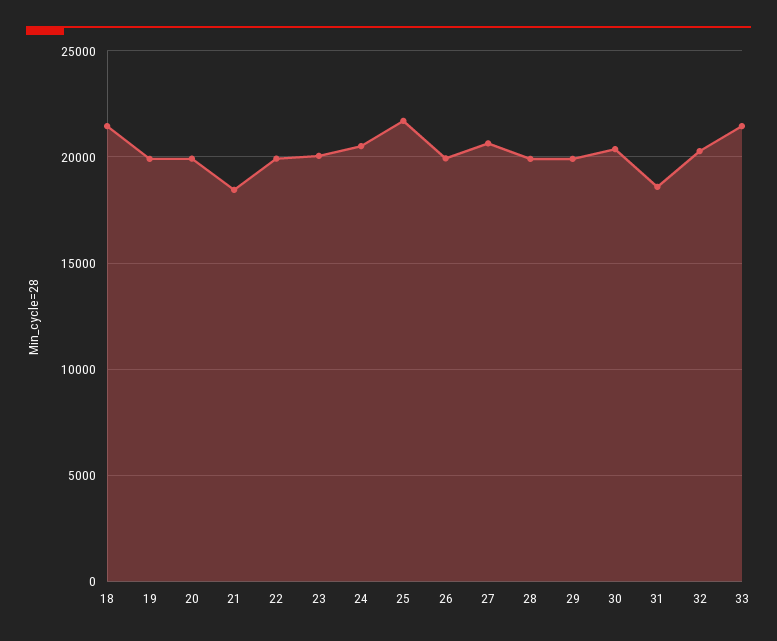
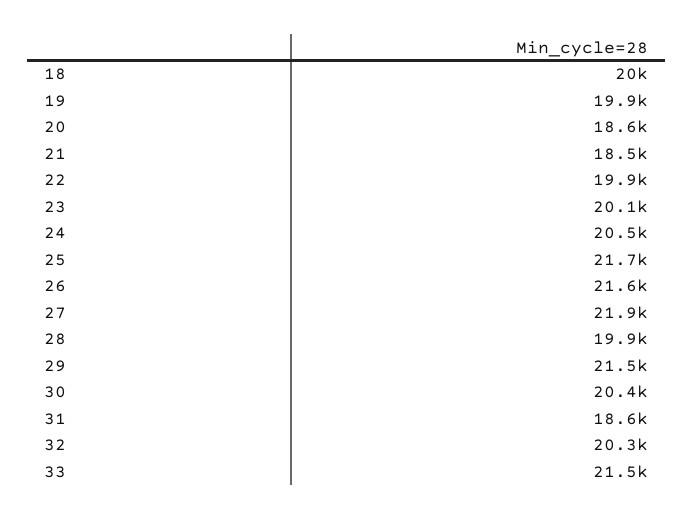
  {
-   "18": 21500,
+   "18": 20000,
    "19": 19900,
-   "20": 20000,
+   "20": 18600,
    "21": 18500,
    "22": 19900,
    "23": 20100,
    "24": 20500,
    "25": 21700,
-   "26": 20000,
+   "26": 21600,
-   "27": 20500,
+   "27": 21900,
    "28": 19900,
-   "29": 20000,
+   "29": 21500,
    "30": 20400,
    "31": 18600,
    "32": 20300,
    "33": 21500
  }

